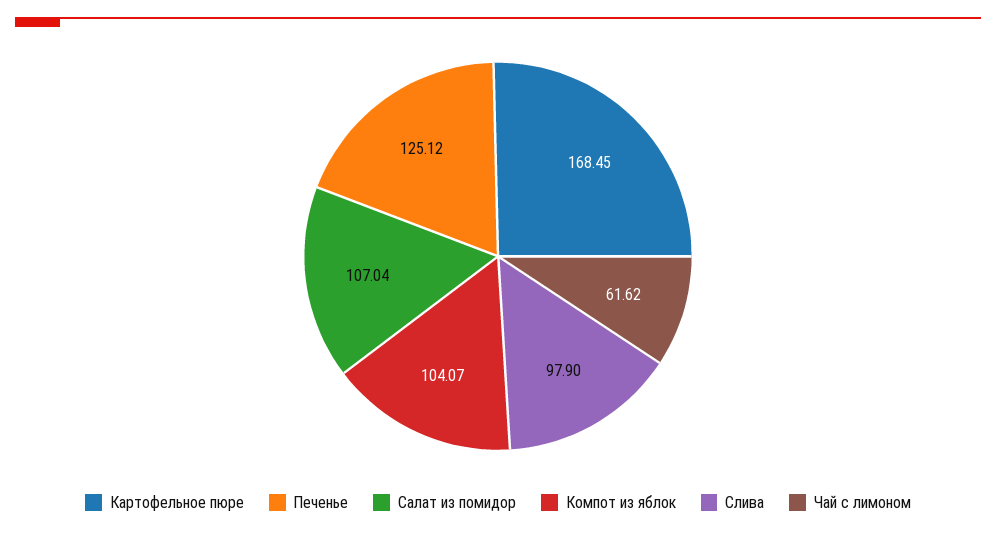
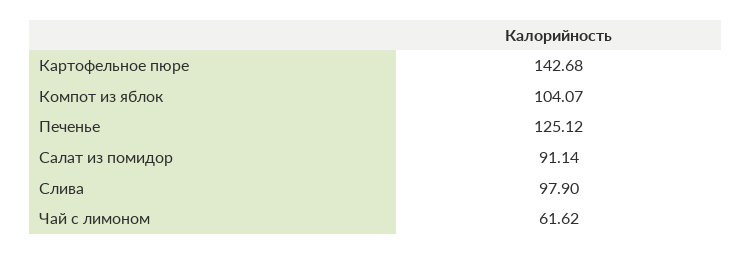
  {
-   "Картофельное пюре": 168.45,
+   "Картофельное пюре": 142.68,
    "Печенье": 125.12,
-   "Салат из помидор": 107.04,
+   "Салат из помидор": 91.14,
    "Компот из яблок": 104.07,
    "Слива": 97.9,
    "Чай с лимоном": 61.62
  }

